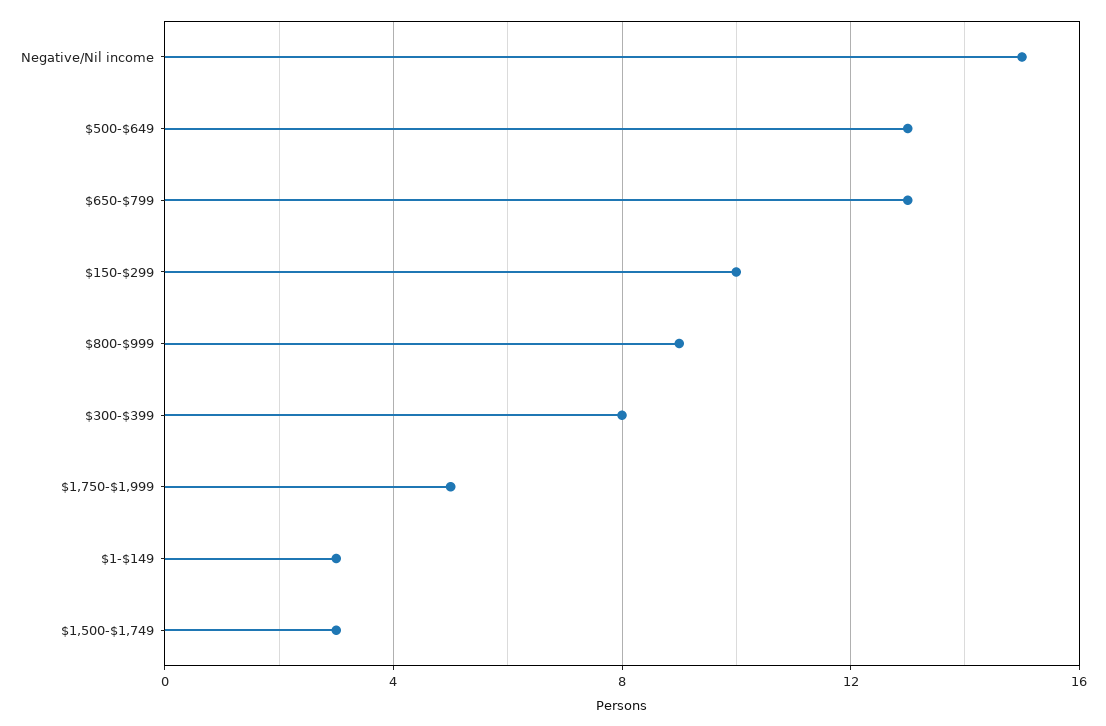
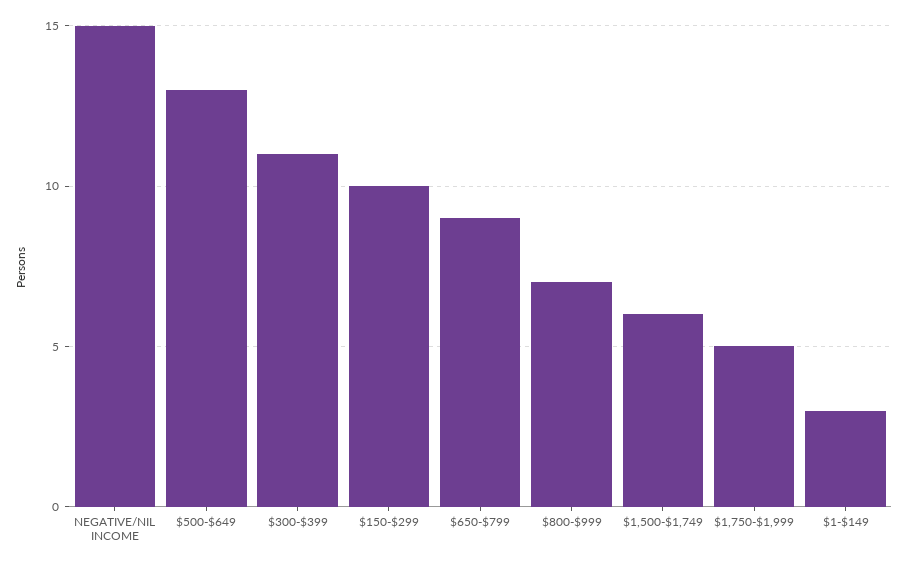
  {
    "Negative/Nil income": 15,
    "$500-$649": 13,
-   "$650-$799": 13,
+   "$650-$799": 9,
    "$150-$299": 10,
-   "$800-$999": 9,
+   "$800-$999": 7,
-   "$300-$399": 8,
+   "$300-$399": 11,
    "$1,750-$1,999": 5,
    "$1-$149": 3,
-   "$1,500-$1,749": 3
+   "$1,500-$1,749": 6
  }

